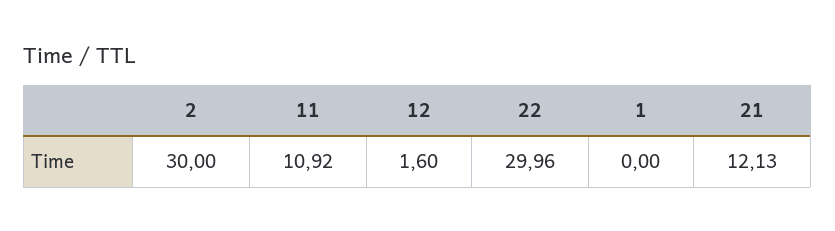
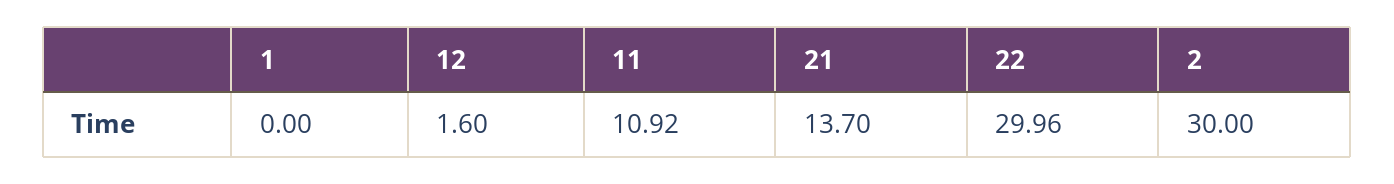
  {
    "2": 30,
    "11": 10.92,
    "12": 1.6,
    "22": 29.96,
    "1": 0,
-   "21": 12.13
+   "21": 13.7
  }

